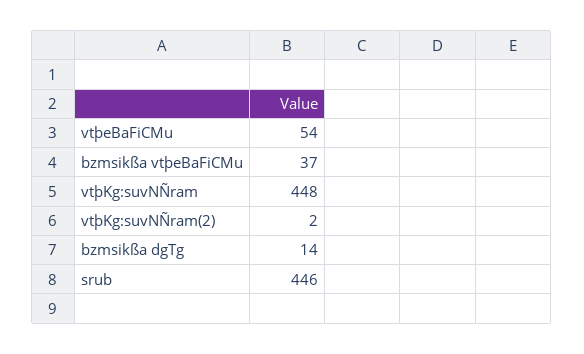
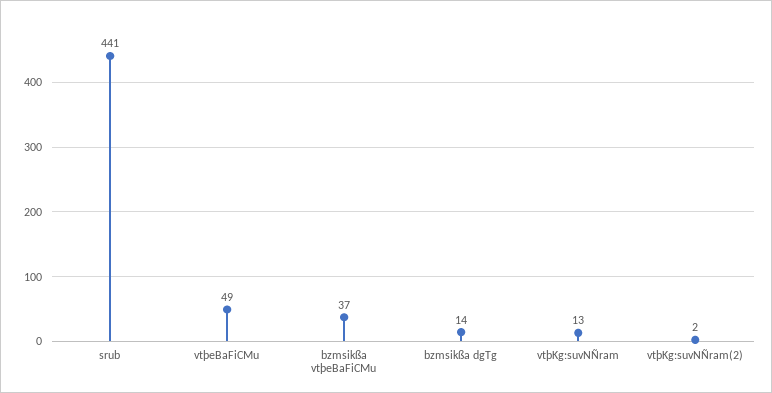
  {
-   "vtþeBaFiCMu": 54,
+   "vtþeBaFiCMu": 49,
    "bzmsikßa vtþeBaFiCMu": 37,
-   "vtþKg:suvNÑram": 448,
+   "vtþKg:suvNÑram": 13,
    "vtþKg:suvNÑram(2)": 2,
    "bzmsikßa dgTg": 14,
-   "srub": 446
+   "srub": 441
  }

